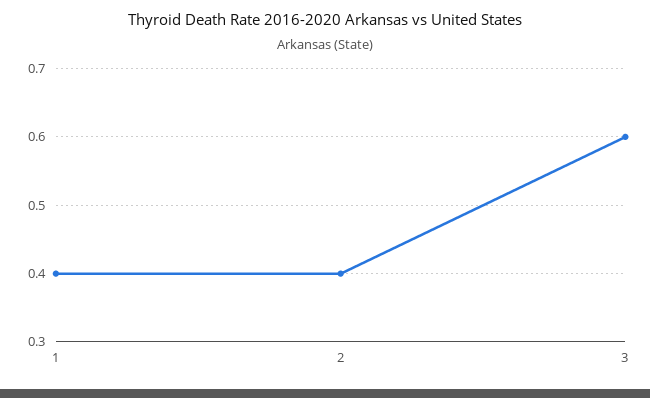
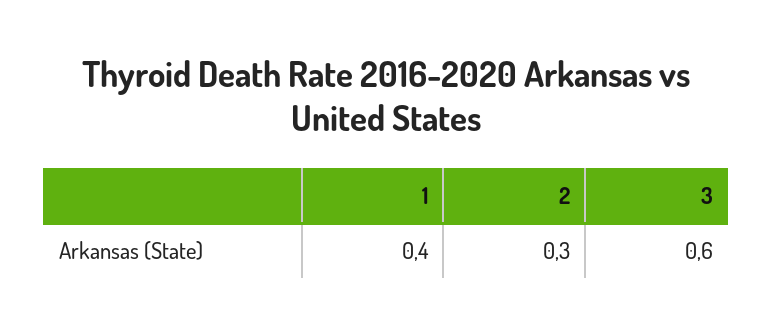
  {
    "1": 0.4,
-   "2": 0.4,
+   "2": 0.3,
    "3": 0.6
  }

